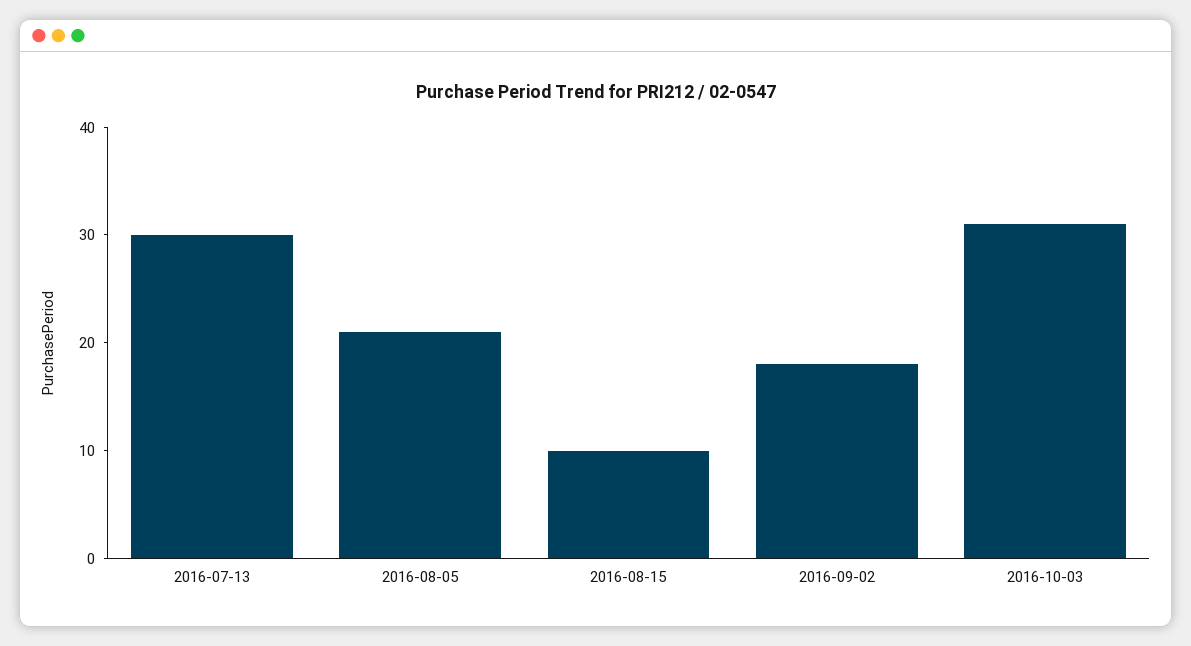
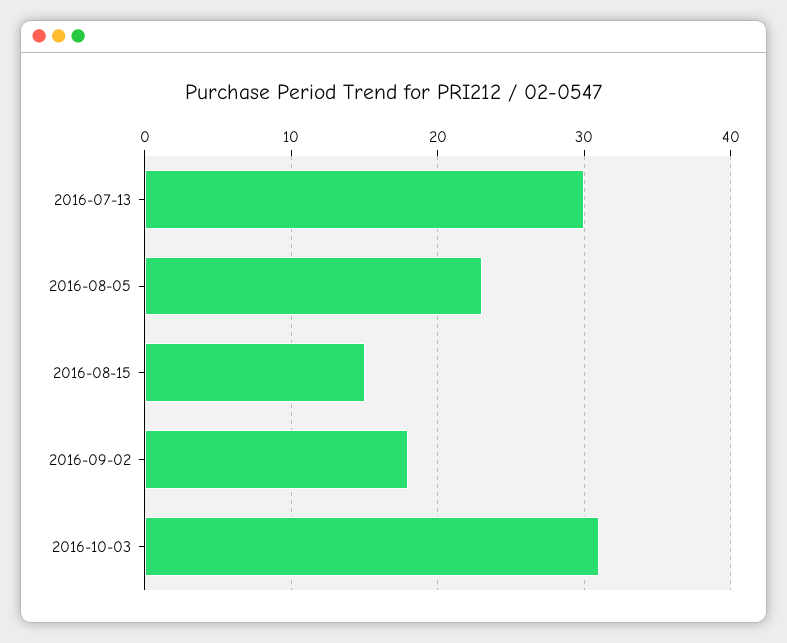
  {
    "2016-07-13": 30,
-   "2016-08-05": 21,
+   "2016-08-05": 23,
-   "2016-08-15": 10,
+   "2016-08-15": 15,
    "2016-09-02": 18,
    "2016-10-03": 31
  }

